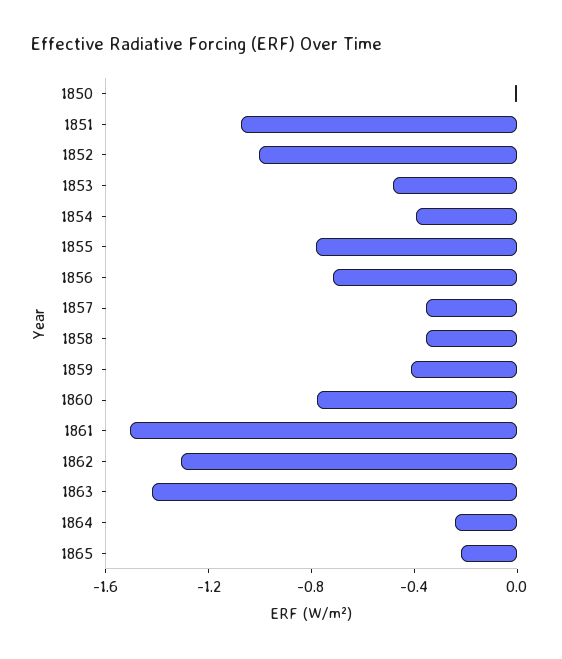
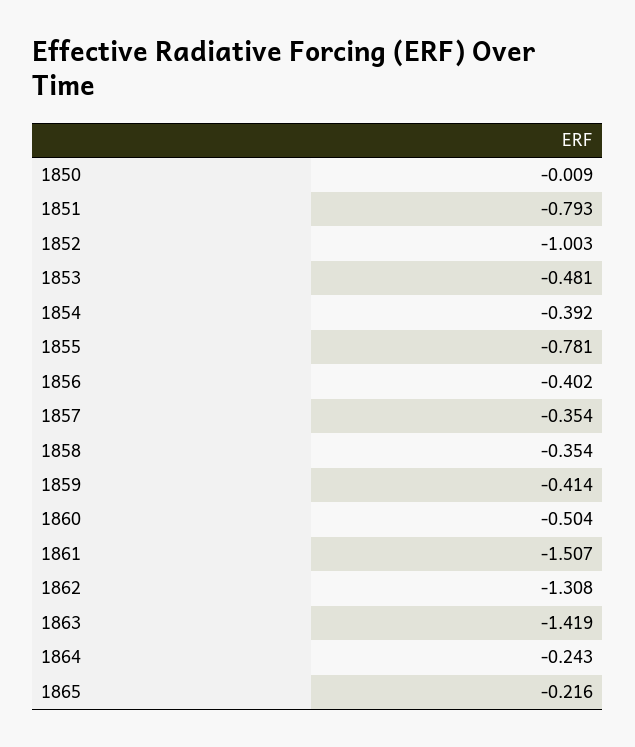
  {
    "1850": -0.009,
-   "1851": -1.1,
+   "1851": -0.793,
    "1852": -1.003,
    "1853": -0.481,
    "1854": -0.392,
    "1855": -0.781,
-   "1856": -0.7,
+   "1856": -0.402,
    "1857": -0.354,
    "1858": -0.354,
    "1859": -0.414,
-   "1860": -0.8,
+   "1860": -0.504,
    "1861": -1.507,
    "1862": -1.308,
    "1863": -1.419,
    "1864": -0.243,
    "1865": -0.216
  }

